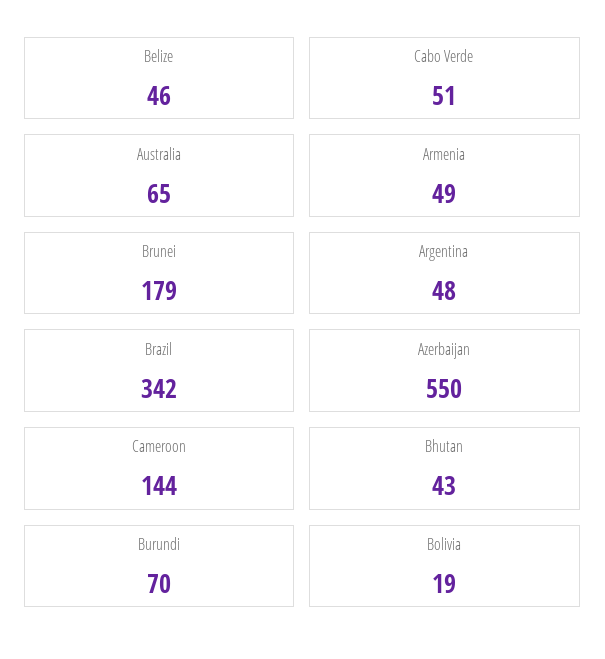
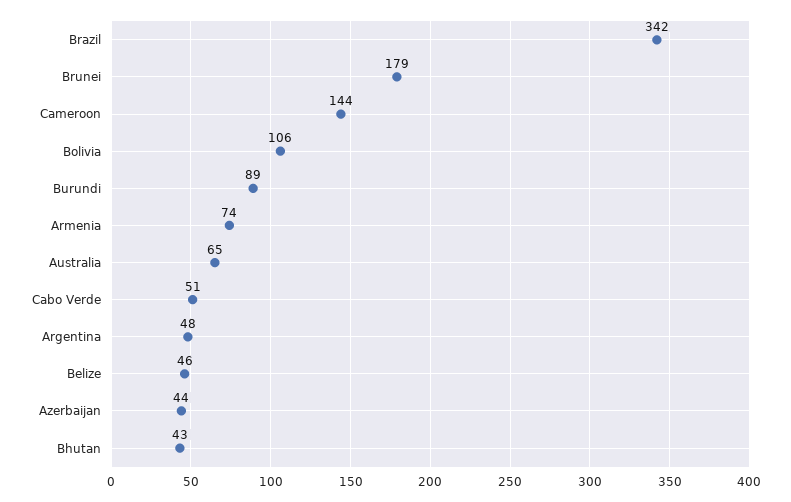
  {
    "Belize": 46,
    "Cabo Verde": 51,
    "Australia": 65,
-   "Armenia": 49,
+   "Armenia": 74,
    "Brunei": 179,
    "Argentina": 48,
    "Brazil": 342,
-   "Azerbaijan": 550,
+   "Azerbaijan": 44,
    "Cameroon": 144,
    "Bhutan": 43,
-   "Burundi": 70,
+   "Burundi": 89,
-   "Bolivia": 19
+   "Bolivia": 106
  }

